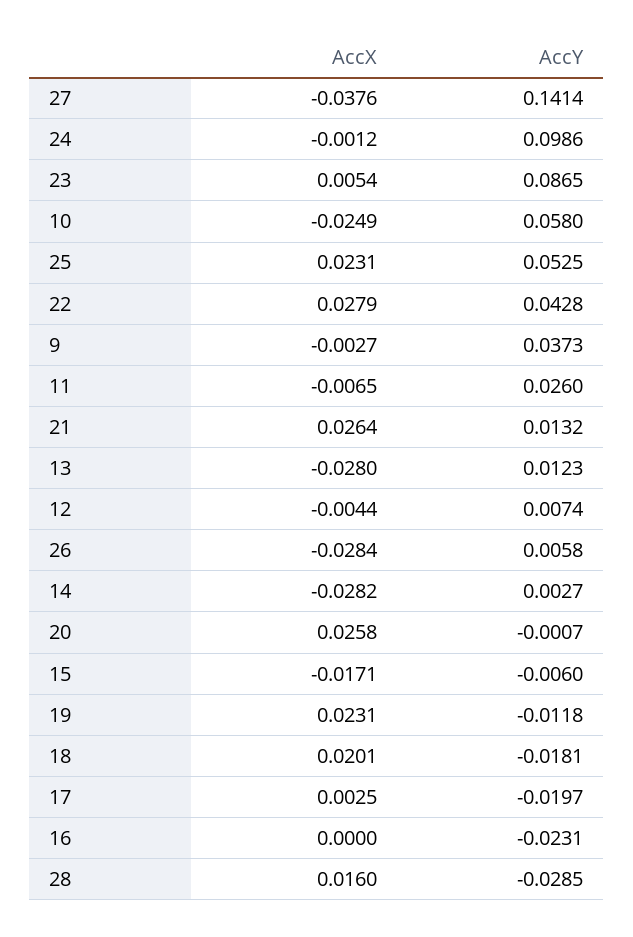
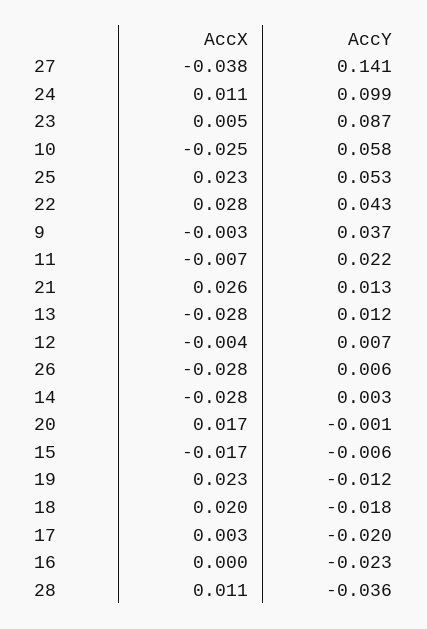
  {
    "AccX": {
      "27": -0.0376,
-     "24": -0.0012,
+     "24": 0.011,
      "23": 0.0054,
      "10": -0.0249,
      "25": 0.0231,
      "22": 0.0279,
      "9": -0.0027,
      "11": -0.0065,
      "21": 0.0264,
      "13": -0.028,
      "12": -0.0044,
      "26": -0.0284,
      "14": -0.0282,
-     "20": 0.0258,
+     "20": 0.017,
      "15": -0.0171,
      "19": 0.0231,
      "18": 0.0201,
      "17": 0.0025,
      "16": 0,
-     "28": 0.016
+     "28": 0.011
    },
    "AccY": {
      "27": 0.1414,
      "24": 0.0986,
      "23": 0.0865,
      "10": 0.058,
      "25": 0.0525,
      "22": 0.0428,
      "9": 0.0373,
-     "11": 0.026,
+     "11": 0.022,
      "21": 0.0132,
      "13": 0.0123,
      "12": 0.0074,
      "26": 0.0058,
      "14": 0.0027,
      "20": -0.0007,
      "15": -0.006,
      "19": -0.0118,
      "18": -0.0181,
      "17": -0.0197,
      "16": -0.0231,
-     "28": -0.0285
+     "28": -0.036
    }
  }

